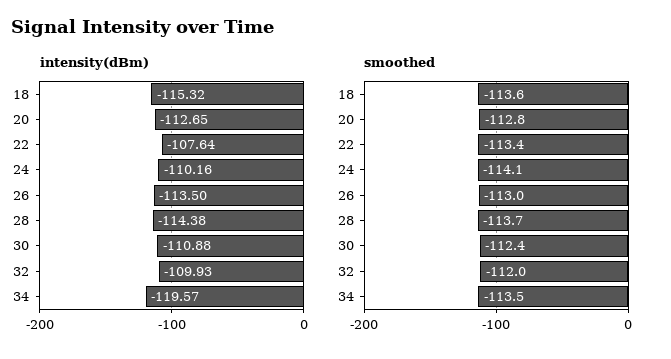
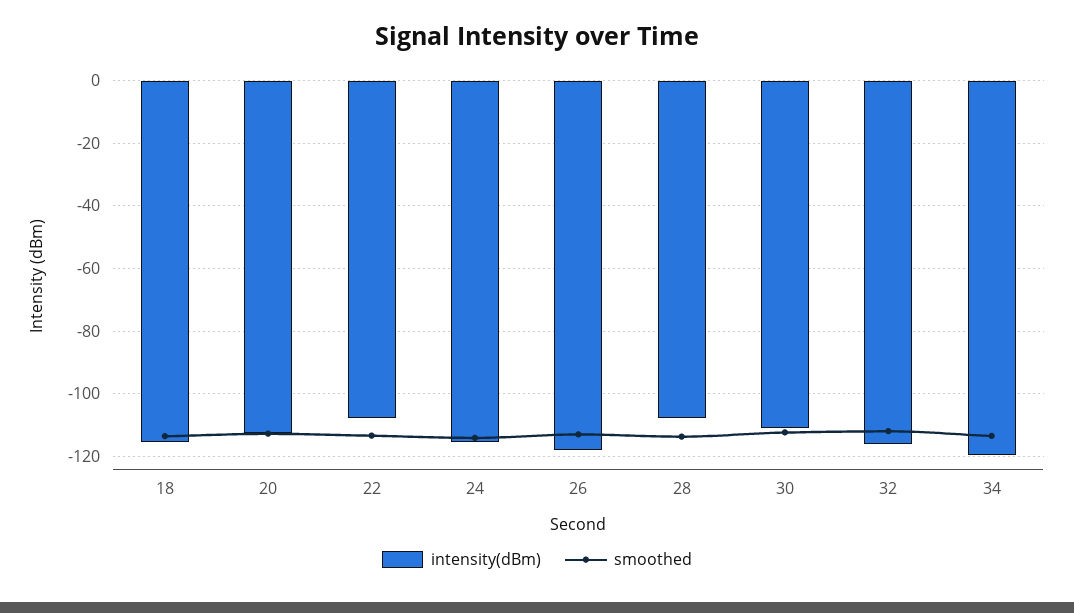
  {
    "intensity(dBm)": {
      "18": -115.32,
      "20": -112.65,
      "22": -107.64,
-     "24": -110.16,
+     "24": -116,
-     "26": -113.5,
+     "26": -118,
-     "28": -114.38,
+     "28": -108,
      "30": -110.88,
-     "32": -109.93,
+     "32": -116,
      "34": -119.57
    },
    "smoothed": {
      "18": -113.6,
      "20": -112.8,
      "22": -113.4,
      "24": -114.1,
      "26": -113,
      "28": -113.7,
      "30": -112.4,
      "32": -112,
      "34": -113.5
    }
  }

